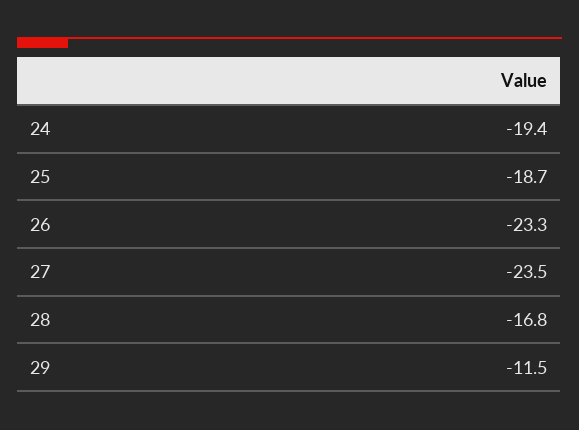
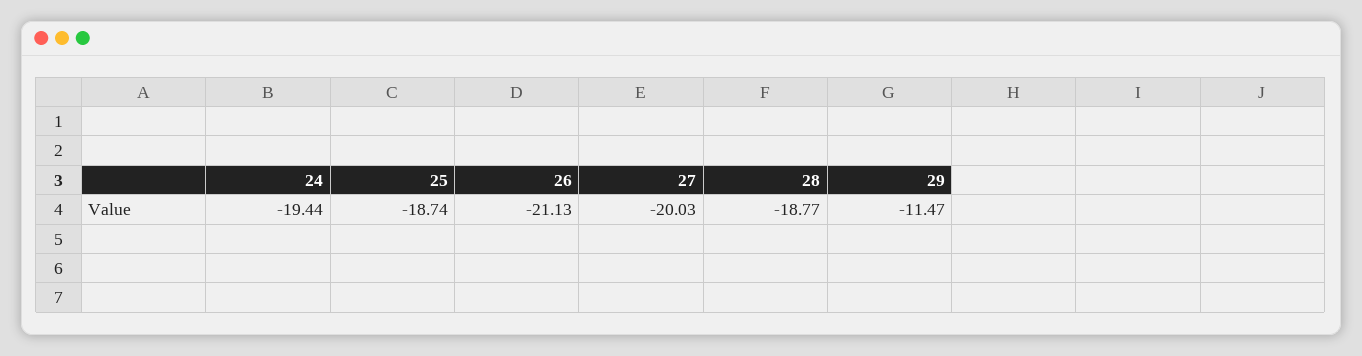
  {
    "24": -19.44,
    "25": -18.74,
-   "26": -23.3,
+   "26": -21.13,
-   "27": -23.5,
+   "27": -20.03,
-   "28": -16.8,
+   "28": -18.77,
    "29": -11.47
  }

